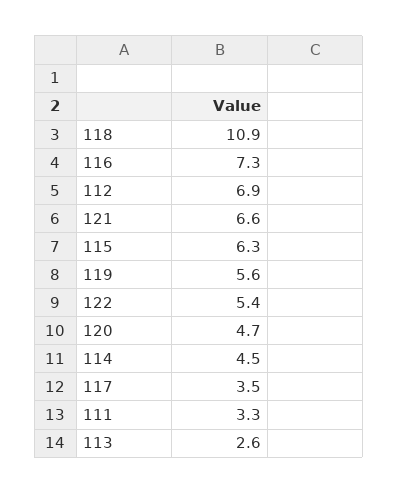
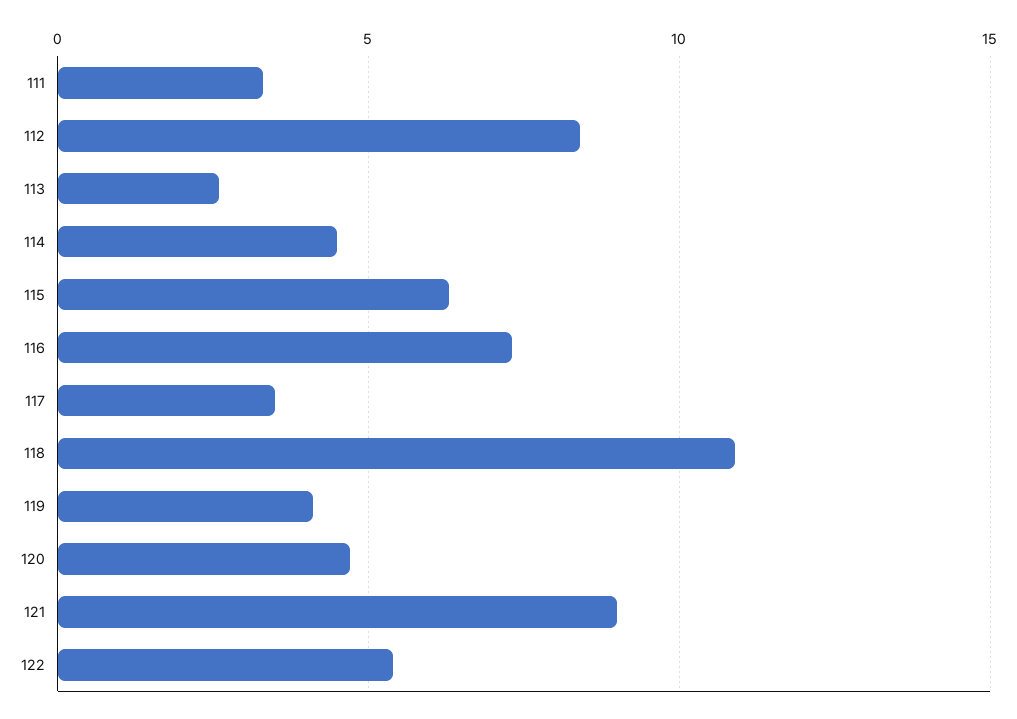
  {
    "118": 10.9,
    "116": 7.3,
-   "112": 6.9,
+   "112": 8.5,
-   "121": 6.6,
+   "121": 9,
    "115": 6.3,
-   "119": 5.6,
+   "119": 4,
    "122": 5.4,
    "120": 4.7,
    "114": 4.5,
    "117": 3.5,
    "111": 3.3,
    "113": 2.6
  }

